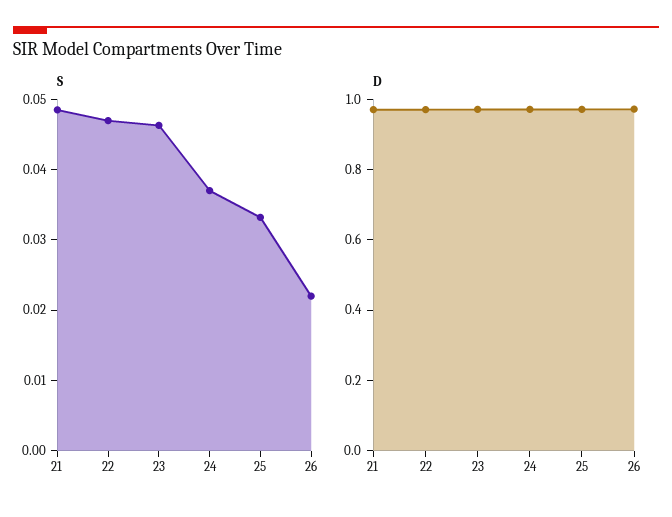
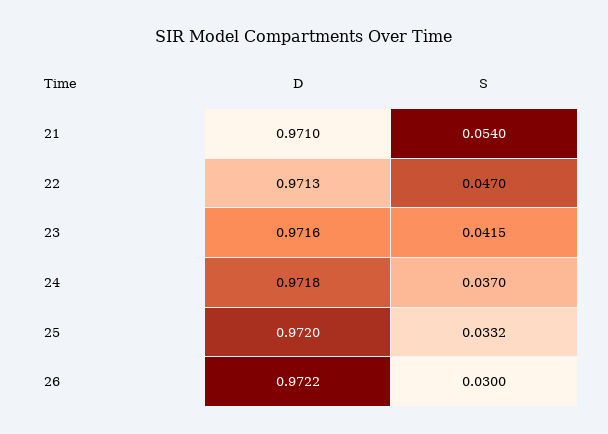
  {
    "S": {
-     "21": 0.048,
+     "21": 0.054,
      "22": 0.047,
-     "23": 0.046,
+     "23": 0.0415,
      "24": 0.037,
      "25": 0.0332,
-     "26": 0.022
+     "26": 0.03
    },
    "D": {
      "21": 0.971,
      "22": 0.9713,
      "23": 0.9716,
      "24": 0.9718,
      "25": 0.972,
      "26": 0.9722
    }
  }

